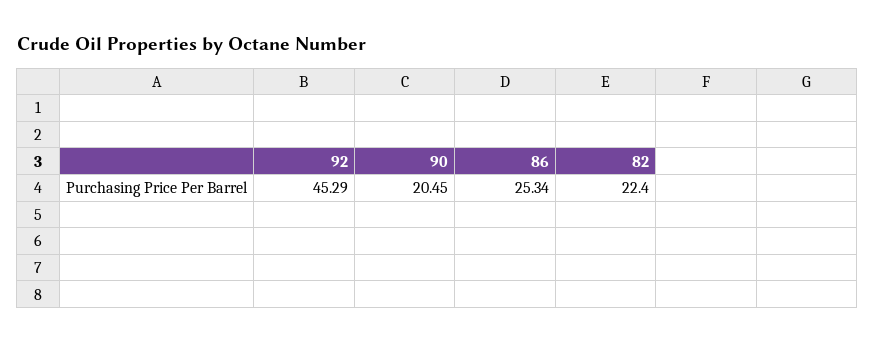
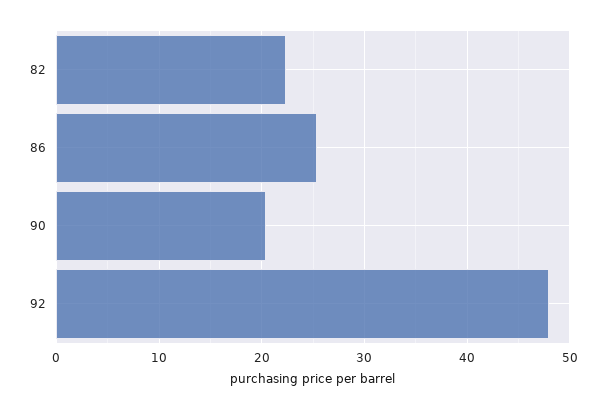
  {
-   "92": 45.29,
+   "92": 48,
    "90": 20.45,
    "86": 25.34,
    "82": 22.4
  }

